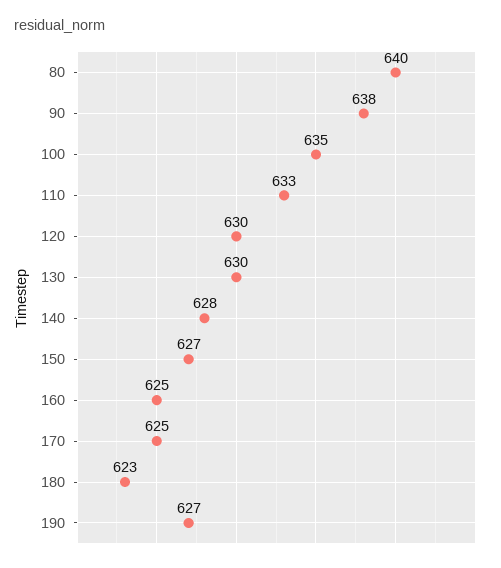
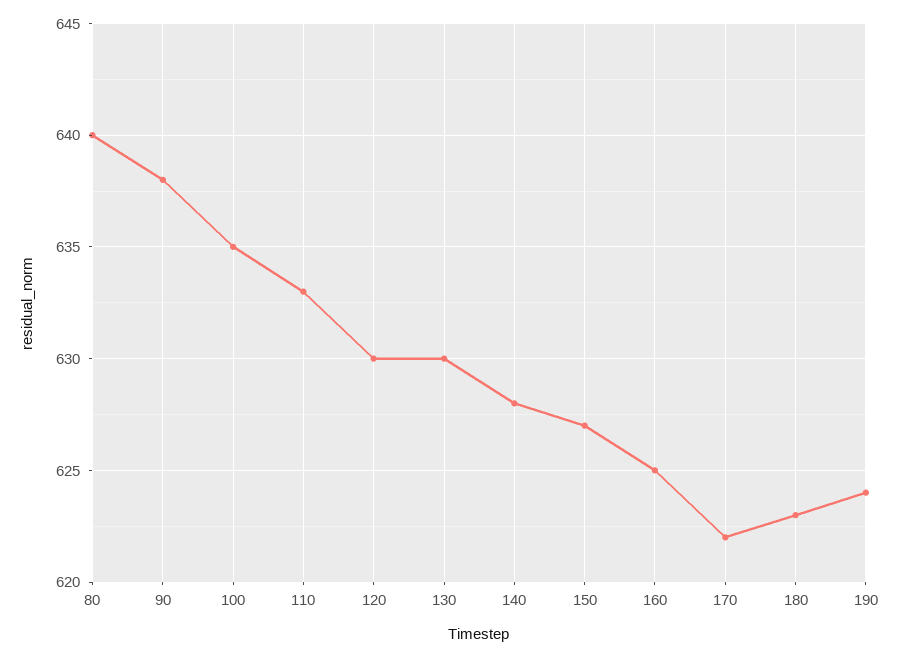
  {
    "80": 640,
    "90": 638,
    "100": 635,
    "110": 633,
    "120": 630,
    "130": 630,
    "140": 628,
    "150": 627,
    "160": 625,
-   "170": 625,
+   "170": 622,
    "180": 623,
-   "190": 627
+   "190": 624
  }

